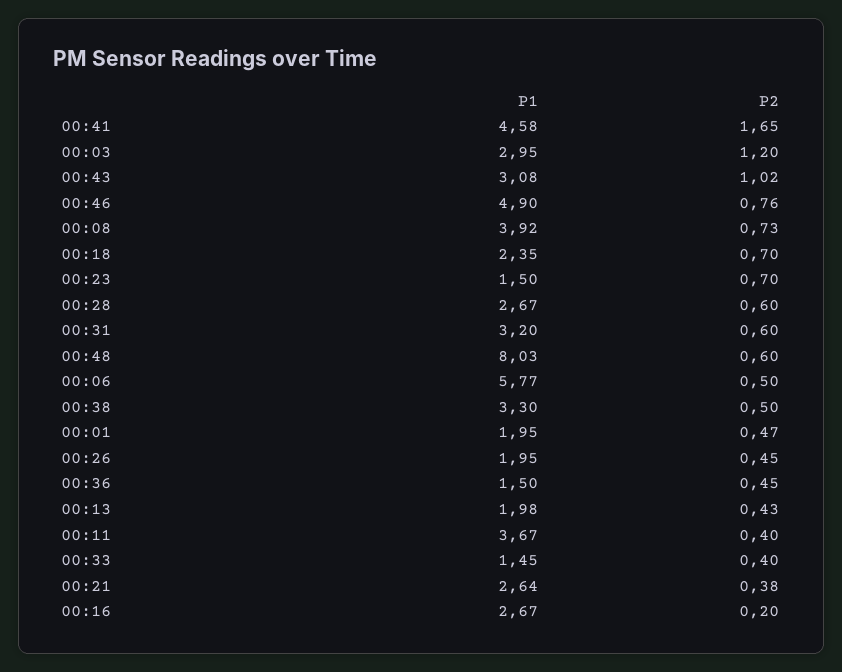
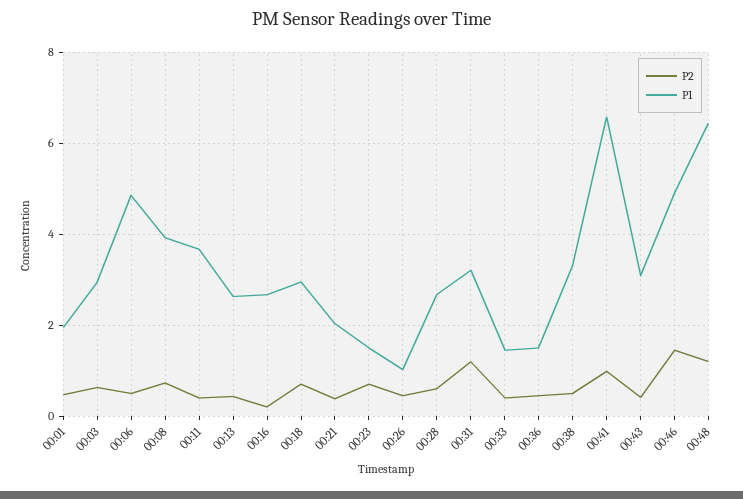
  {
    "P1": {
-     "00:41": 4.58,
+     "00:41": 6.6,
      "00:03": 2.95,
      "00:43": 3.08,
      "00:46": 4.9,
      "00:08": 3.92,
-     "00:18": 2.35,
+     "00:18": 3,
      "00:23": 1.5,
      "00:28": 2.67,
      "00:31": 3.2,
-     "00:48": 8.03,
+     "00:48": 6.4,
-     "00:06": 5.77,
+     "00:06": 4.8,
      "00:38": 3.3,
      "00:01": 1.95,
-     "00:26": 1.95,
+     "00:26": 1,
      "00:36": 1.5,
-     "00:13": 1.98,
+     "00:13": 2.6,
      "00:11": 3.67,
      "00:33": 1.45,
-     "00:21": 2.64,
+     "00:21": 2,
      "00:16": 2.67
    },
    "P2": {
-     "00:41": 1.65,
+     "00:41": 1,
-     "00:03": 1.2,
+     "00:03": 0.6,
-     "00:43": 1.02,
+     "00:43": 0.4,
-     "00:46": 0.76,
+     "00:46": 1.4,
      "00:08": 0.73,
      "00:18": 0.7,
      "00:23": 0.7,
      "00:28": 0.6,
-     "00:31": 0.6,
+     "00:31": 1.2,
-     "00:48": 0.6,
+     "00:48": 1.2,
      "00:06": 0.5,
      "00:38": 0.5,
      "00:01": 0.47,
      "00:26": 0.45,
      "00:36": 0.45,
      "00:13": 0.43,
      "00:11": 0.4,
      "00:33": 0.4,
      "00:21": 0.38,
      "00:16": 0.2
    }
  }

